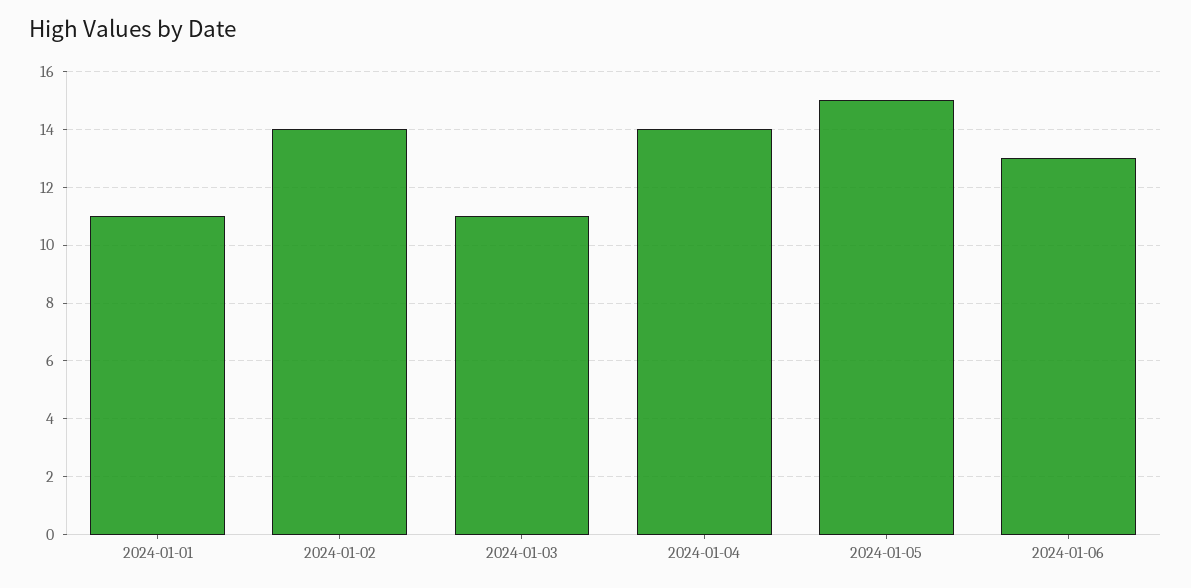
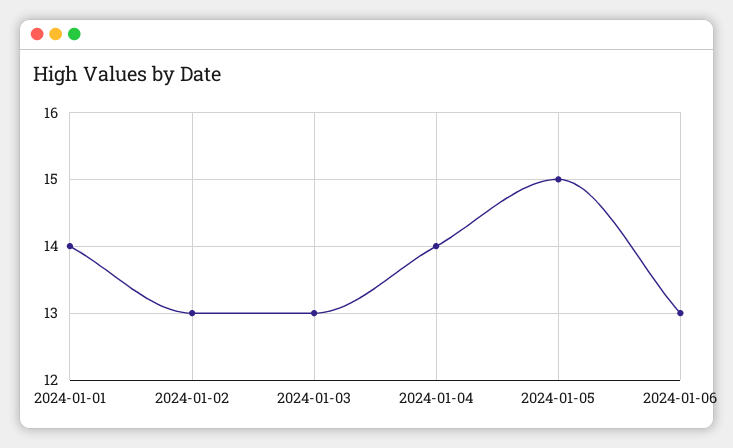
  {
-   "2024-01-01": 11,
+   "2024-01-01": 14,
-   "2024-01-02": 14,
+   "2024-01-02": 13,
-   "2024-01-03": 11,
+   "2024-01-03": 13,
    "2024-01-04": 14,
    "2024-01-05": 15,
    "2024-01-06": 13
  }

